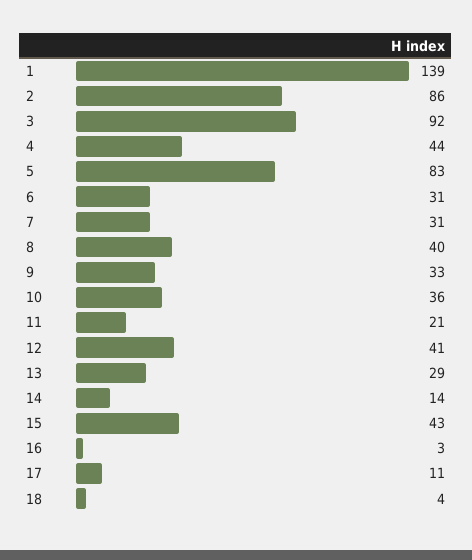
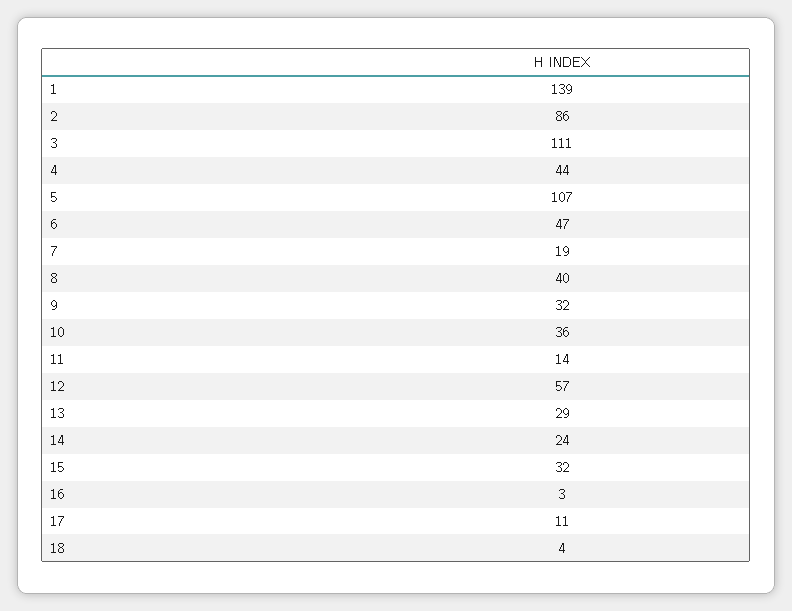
  {
    "1": 139,
    "2": 86,
-   "3": 92,
+   "3": 111,
    "4": 44,
-   "5": 83,
+   "5": 107,
-   "6": 31,
+   "6": 47,
-   "7": 31,
+   "7": 19,
    "8": 40,
-   "9": 33,
+   "9": 32,
    "10": 36,
-   "11": 21,
+   "11": 14,
-   "12": 41,
+   "12": 57,
    "13": 29,
-   "14": 14,
+   "14": 24,
-   "15": 43,
+   "15": 32,
    "16": 3,
    "17": 11,
    "18": 4
  }

